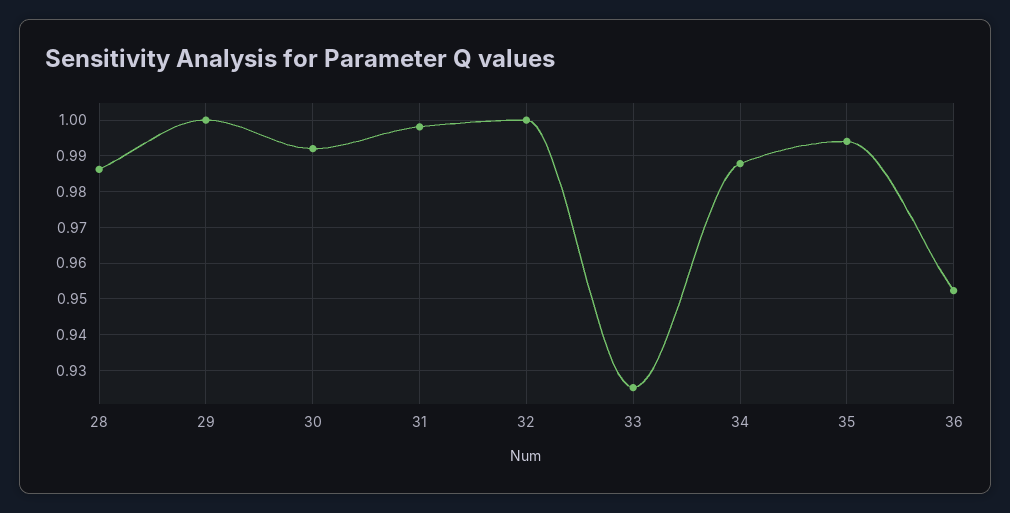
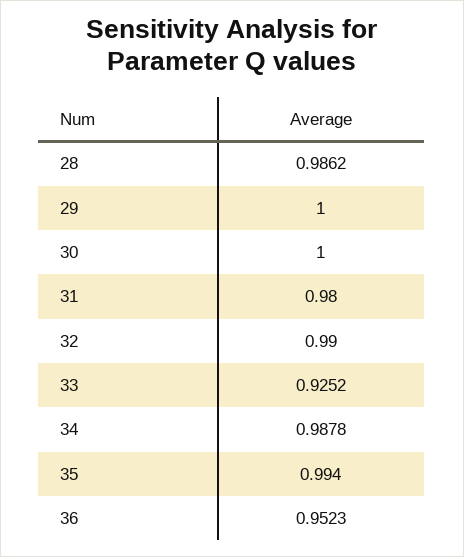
  {
    "28": 0.9862,
    "29": 1,
-   "30": 0.992,
+   "30": 1,
-   "31": 0.998,
+   "31": 0.98,
-   "32": 1,
+   "32": 0.99,
    "33": 0.9252,
    "34": 0.9878,
    "35": 0.994,
    "36": 0.9523
  }

